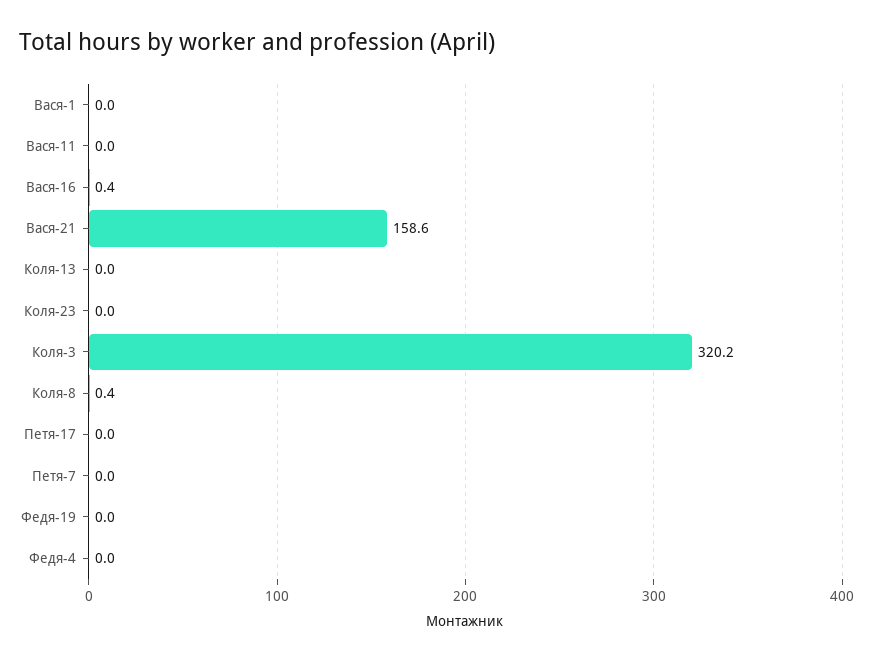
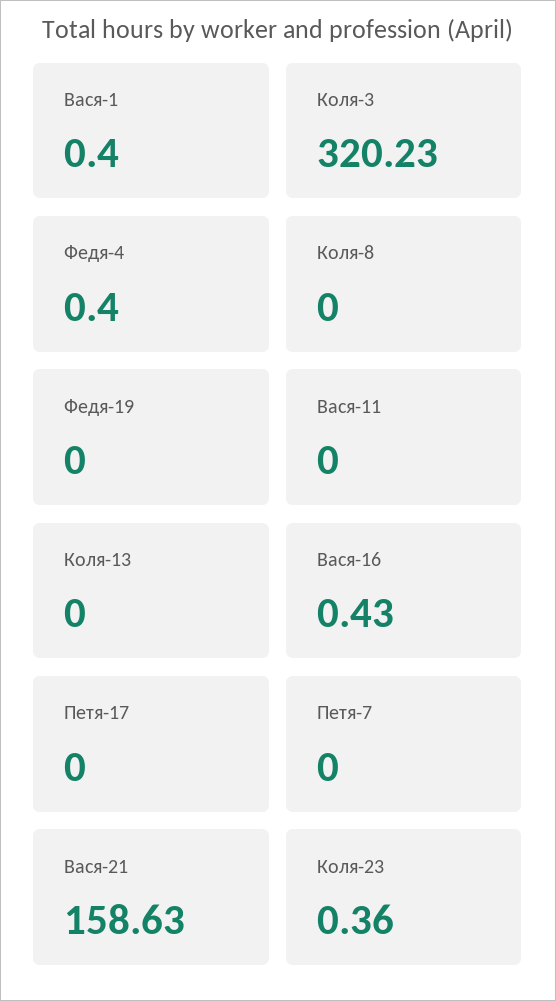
  {
-   "Вася-1": 0,
+   "Вася-1": 0.4,
    "Вася-11": 0,
    "Вася-16": 0.43,
    "Вася-21": 158.63,
    "Коля-13": 0,
-   "Коля-23": 0,
+   "Коля-23": 0.36,
    "Коля-3": 320.23,
-   "Коля-8": 0.4,
+   "Коля-8": 0,
    "Петя-17": 0,
    "Петя-7": 0,
    "Федя-19": 0,
-   "Федя-4": 0
+   "Федя-4": 0.4
  }

